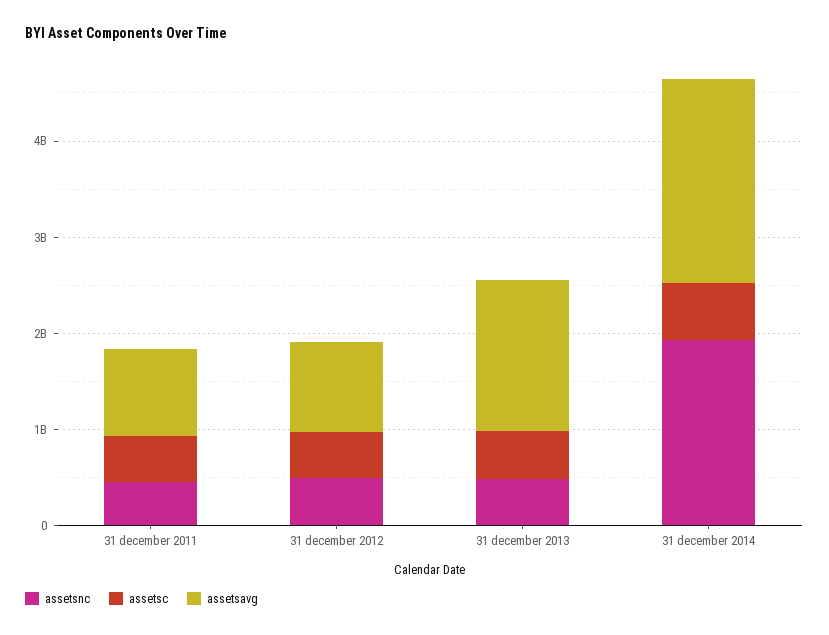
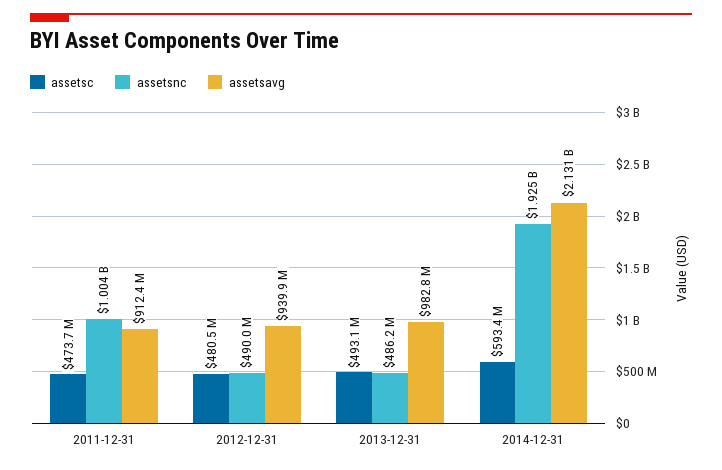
  {
    "assetsnc": {
-     "31 december 2011": 400000000,
+     "31 december 2011": 1004000000,
      "31 december 2012": 490000000,
      "31 december 2013": 486200000,
      "31 december 2014": 1925000000
    },
    "assetsc": {
      "31 december 2011": 473700000,
      "31 december 2012": 480500000,
      "31 december 2013": 493100000,
      "31 december 2014": 593400000
    },
    "assetsavg": {
      "31 december 2011": 912400000,
      "31 december 2012": 939900000,
-     "31 december 2013": 1600000000,
+     "31 december 2013": 982800000,
      "31 december 2014": 2131000000
    }
  }

